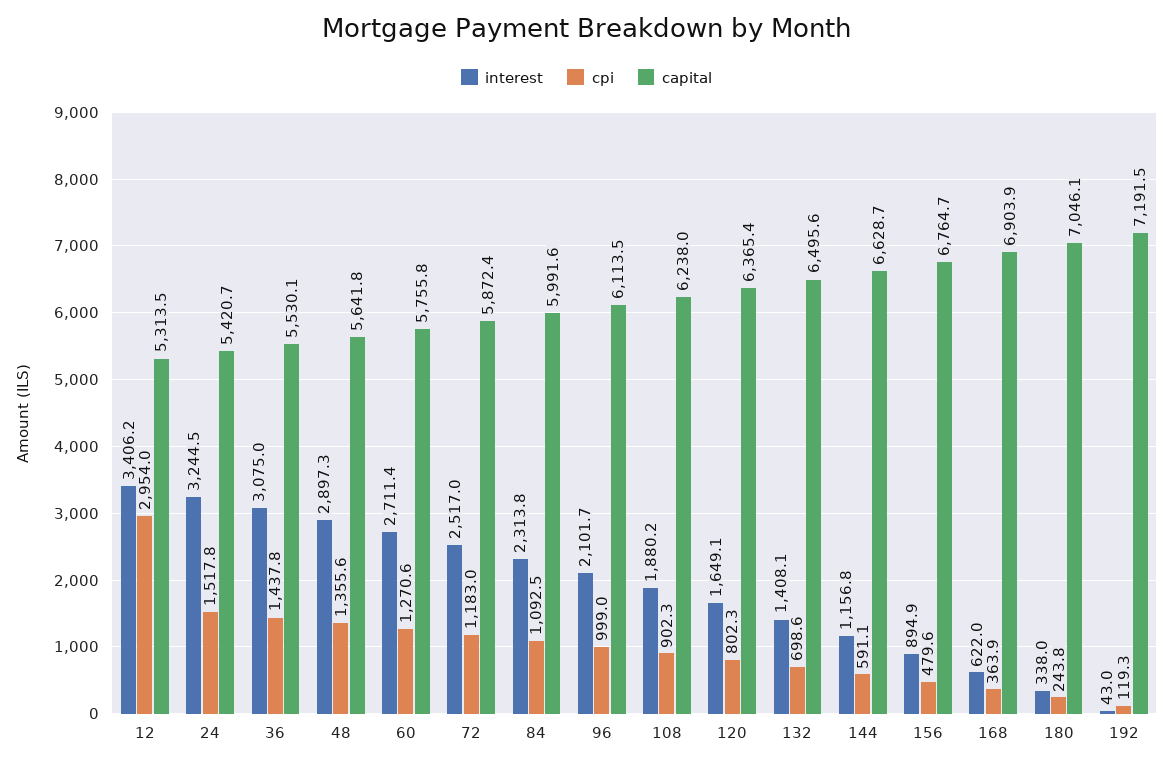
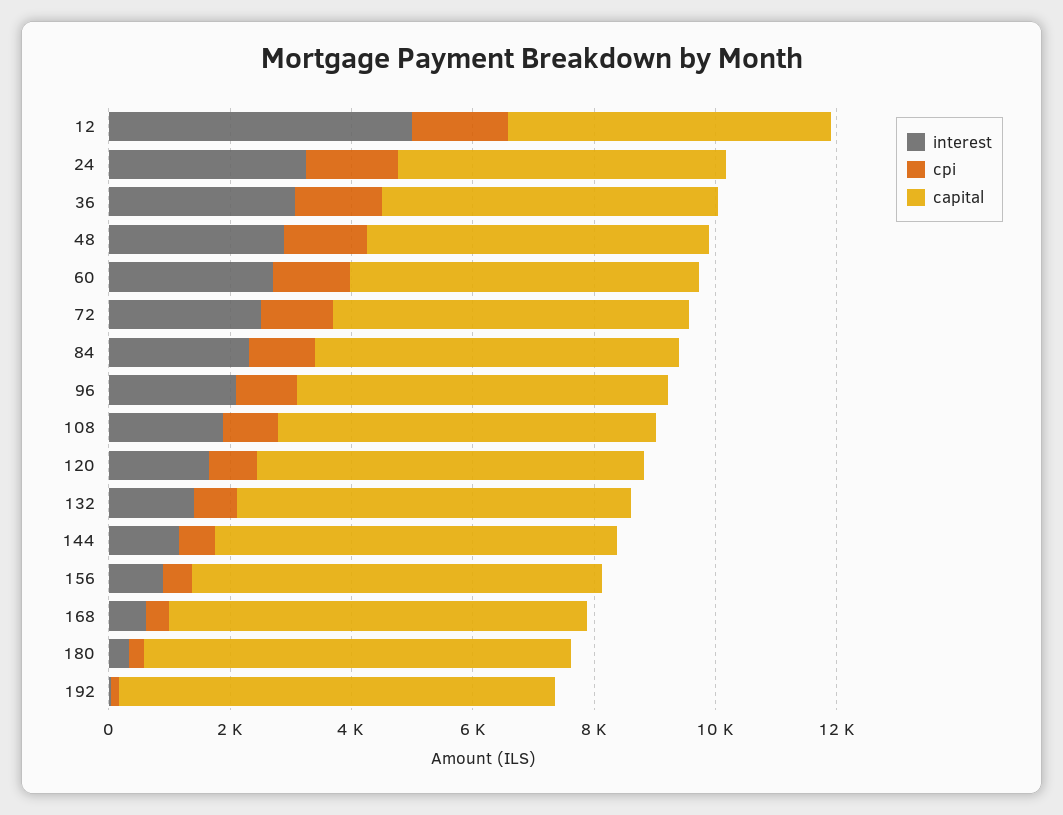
  {
    "interest": {
-     "12": 3406.2,
+     "12": 5000,
      "24": 3244.5,
      "36": 3075,
      "48": 2897.3,
      "60": 2711.4,
      "72": 2517,
      "84": 2313.8,
      "96": 2101.7,
      "108": 1880.2,
      "120": 1649.1,
      "132": 1408.1,
      "144": 1156.8,
      "156": 894.9,
      "168": 622,
      "180": 338,
      "192": 43
    },
    "cpi": {
-     "12": 2954,
+     "12": 1500,
      "24": 1517.8,
      "36": 1437.8,
      "48": 1355.6,
      "60": 1270.6,
      "72": 1183,
      "84": 1092.5,
      "96": 999,
      "108": 902.3,
      "120": 802.3,
      "132": 698.6,
      "144": 591.1,
      "156": 479.6,
      "168": 363.9,
      "180": 243.8,
      "192": 119.3
    },
    "capital": {
      "12": 5313.5,
      "24": 5420.7,
      "36": 5530.1,
      "48": 5641.8,
      "60": 5755.8,
      "72": 5872.4,
      "84": 5991.6,
      "96": 6113.5,
      "108": 6238,
      "120": 6365.4,
      "132": 6495.6,
      "144": 6628.7,
      "156": 6764.7,
      "168": 6903.9,
      "180": 7046.1,
      "192": 7191.5
    }
  }

